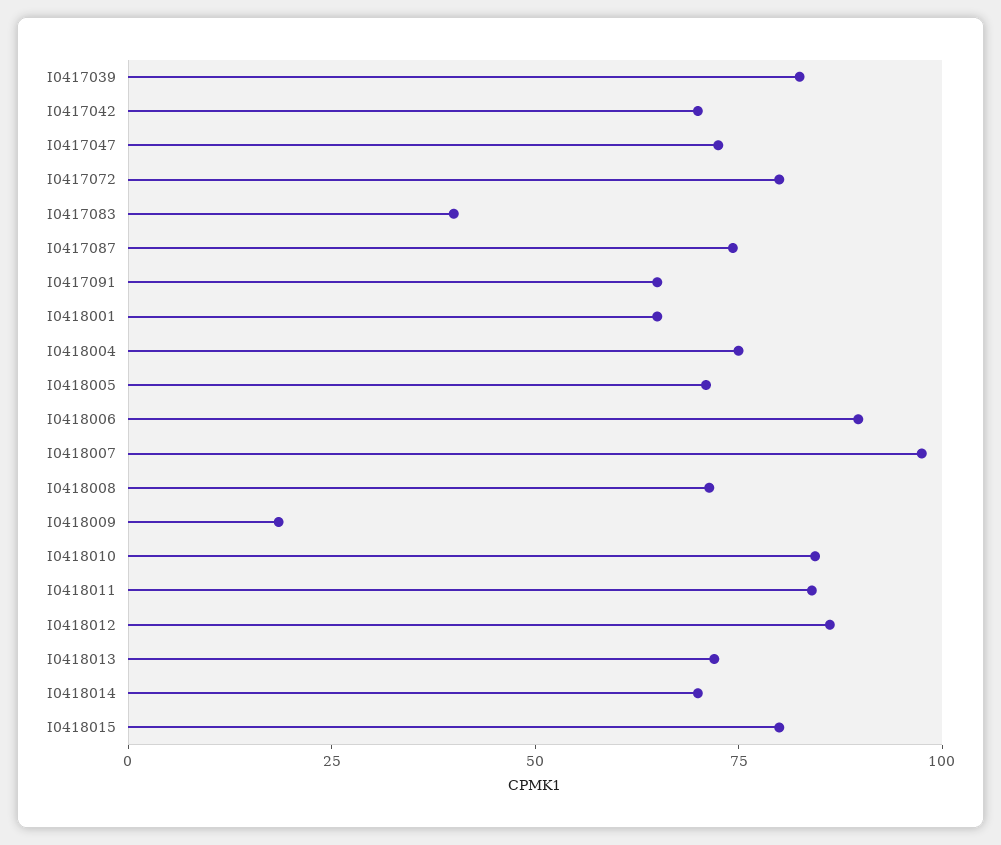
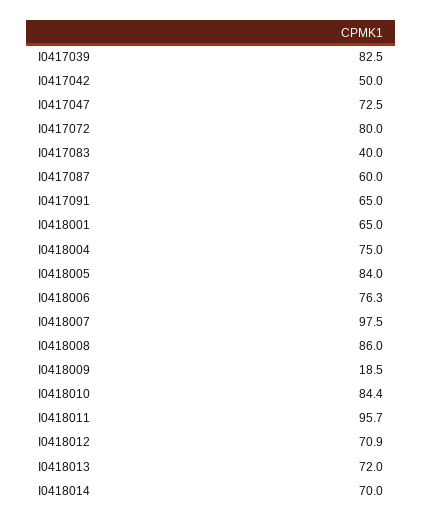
  {
    "I0417039": 82.5,
-   "I0417042": 70,
+   "I0417042": 50,
    "I0417047": 72.5,
    "I0417072": 80,
    "I0417083": 40,
-   "I0417087": 75,
+   "I0417087": 60,
    "I0417091": 65,
    "I0418001": 65,
    "I0418004": 75,
-   "I0418005": 70,
+   "I0418005": 84,
-   "I0418006": 90,
+   "I0418006": 76.3,
    "I0418007": 97.5,
-   "I0418008": 70,
+   "I0418008": 86,
    "I0418009": 18.5,
    "I0418010": 84.4,
-   "I0418011": 85,
+   "I0418011": 95.7,
-   "I0418012": 85,
+   "I0418012": 70.9,
    "I0418013": 72,
-   "I0418014": 70,
+   "I0418014": 70
-   "I0418015": 80
  }

